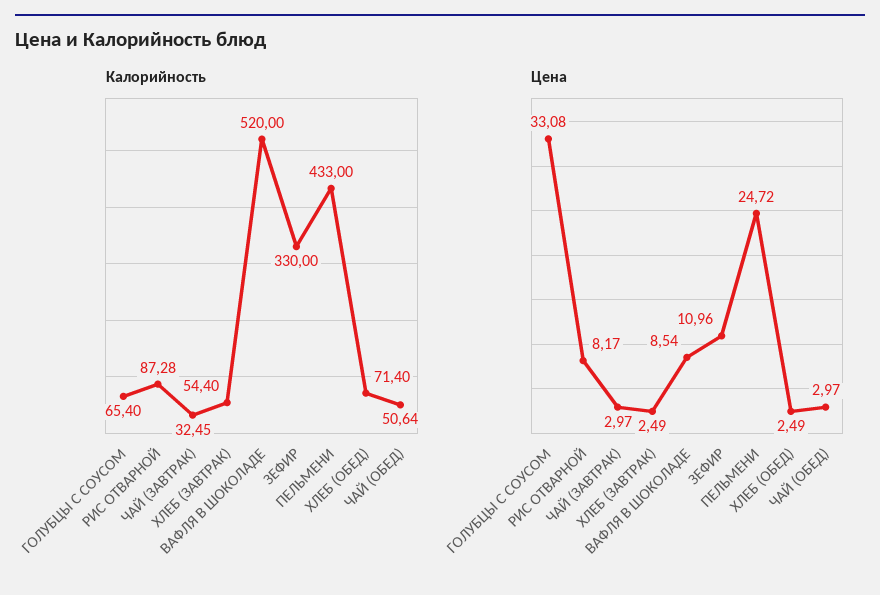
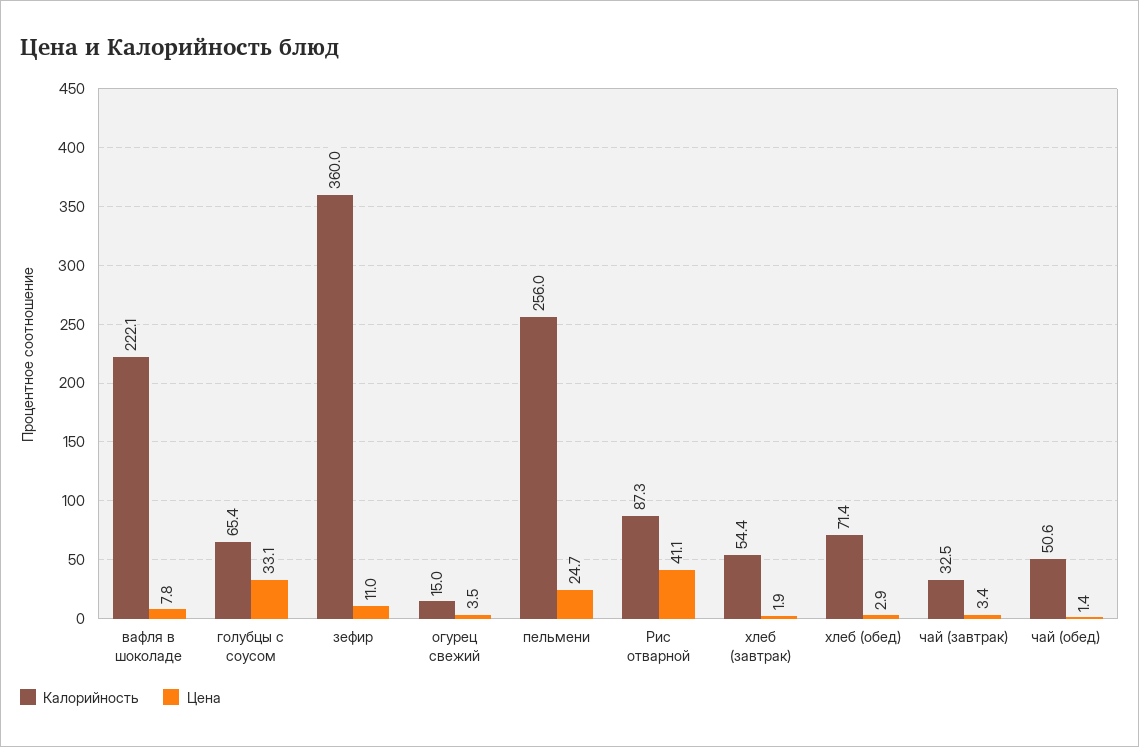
  {
    "Калорийность": {
      "ГОЛУБЦЫ С СОУСОМ": 65.4,
      "РИС ОТВАРНОЙ": 87.28,
      "ЧАЙ (ЗАВТРАК)": 32.45,
      "ХЛЕБ (ЗАВТРАК)": 54.4,
-     "ВАФЛЯ В ШОКОЛАДЕ": 520,
+     "ВАФЛЯ В ШОКОЛАДЕ": 222.1,
-     "ЗЕФИР": 330,
+     "ЗЕФИР": 360,
-     "ПЕЛЬМЕНИ": 433,
+     "ПЕЛЬМЕНИ": 256,
      "ХЛЕБ (ОБЕД)": 71.4,
-     "ЧАЙ (ОБЕД)": 50.64
+     "ЧАЙ (ОБЕД)": 50.64,
+     "огурец свежий": 15
    },
    "Цена": {
      "ГОЛУБЦЫ С СОУСОМ": 33.08,
-     "РИС ОТВАРНОЙ": 8.17,
+     "РИС ОТВАРНОЙ": 41.1,
-     "ЧАЙ (ЗАВТРАК)": 2.97,
+     "ЧАЙ (ЗАВТРАК)": 3.4,
-     "ХЛЕБ (ЗАВТРАК)": 2.49,
+     "ХЛЕБ (ЗАВТРАК)": 1.9,
-     "ВАФЛЯ В ШОКОЛАДЕ": 8.54,
+     "ВАФЛЯ В ШОКОЛАДЕ": 7.8,
      "ЗЕФИР": 10.96,
      "ПЕЛЬМЕНИ": 24.72,
-     "ХЛЕБ (ОБЕД)": 2.49,
+     "ХЛЕБ (ОБЕД)": 2.9,
-     "ЧАЙ (ОБЕД)": 2.97
+     "ЧАЙ (ОБЕД)": 1.4,
+     "огурец свежий": 3.5
    }
  }

